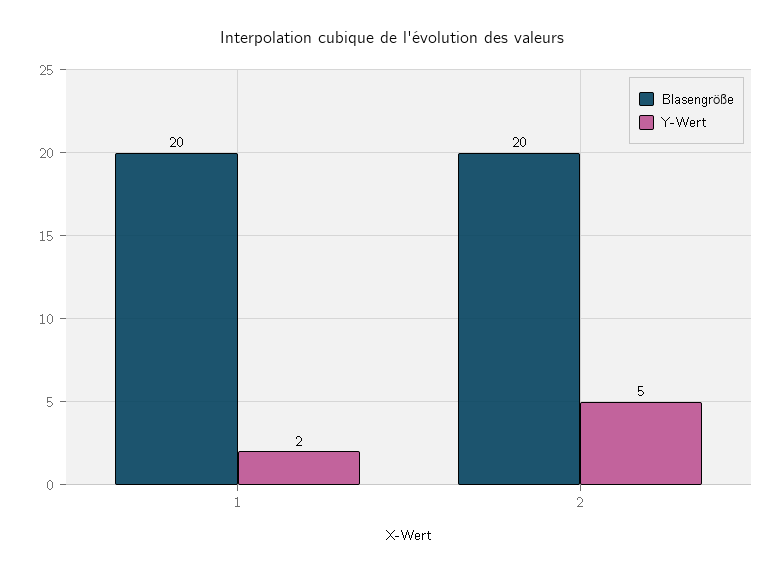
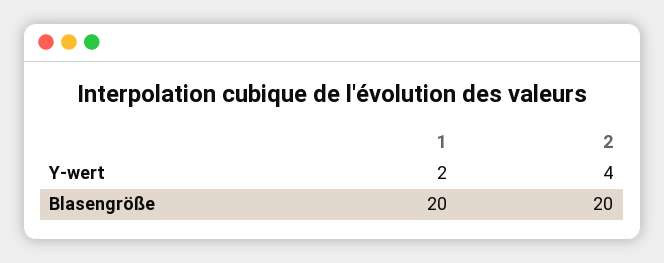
  {
    "Blasengröße": {
      "1": 20,
      "2": 20
    },
    "Y-Wert": {
      "1": 2,
-     "2": 5
+     "2": 4
    }
  }

